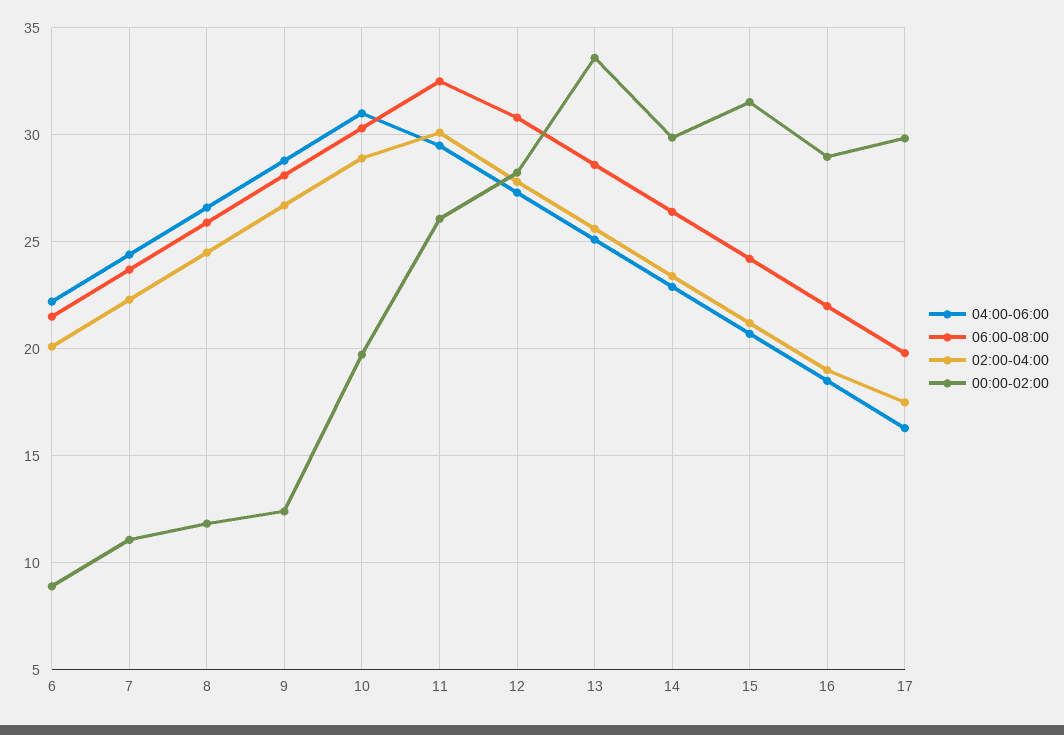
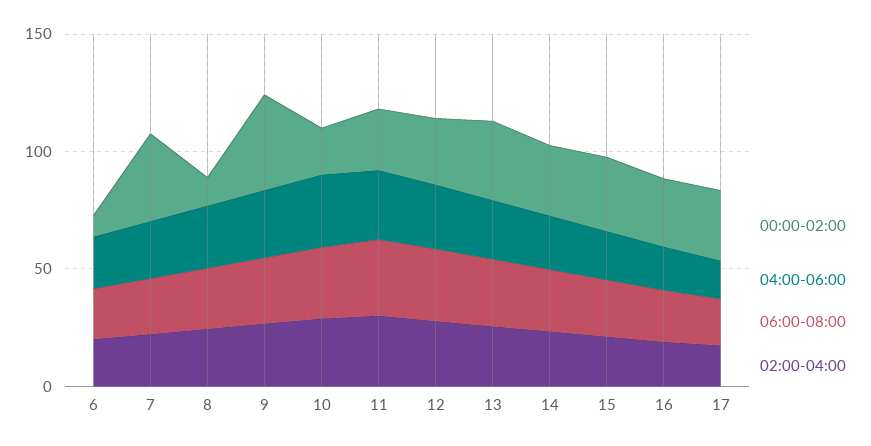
  {
    "04:00-06:00": {
      "6": 22,
      "7": 24.5,
      "8": 26.5,
      "9": 29,
      "10": 31,
      "11": 29.5,
      "12": 27.5,
      "13": 25,
      "14": 23,
      "15": 20.5,
      "16": 18.5,
      "17": 16.5
    },
    "06:00-08:00": {
      "6": 21.5,
      "7": 23.5,
      "8": 26,
      "9": 28,
      "10": 30.5,
      "11": 32.5,
      "12": 31,
      "13": 28.5,
      "14": 26.5,
      "15": 24,
      "16": 22,
      "17": 20
    },
    "02:00-04:00": {
      "6": 20,
      "7": 22.5,
      "8": 24.5,
      "9": 26.5,
      "10": 29,
      "11": 30,
      "12": 28,
      "13": 25.5,
      "14": 23.5,
      "15": 21,
      "16": 19,
      "17": 17.5
    },
    "00:00-02:00": {
      "6": 9,
-     "7": 11,
+     "7": 40,
      "8": 12,
-     "9": 12.5,
+     "9": 40,
      "10": 19.5,
      "11": 26,
      "12": 28,
      "13": 33.5,
      "14": 30,
      "15": 31.5,
      "16": 29,
      "17": 30
    }
  }

